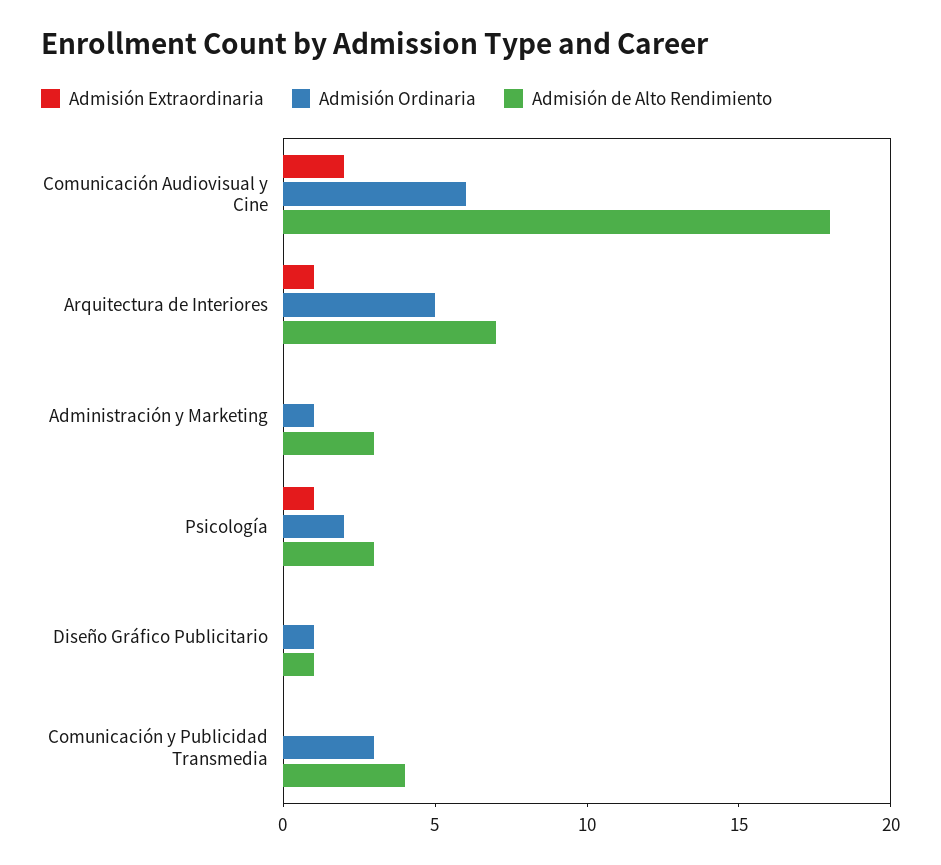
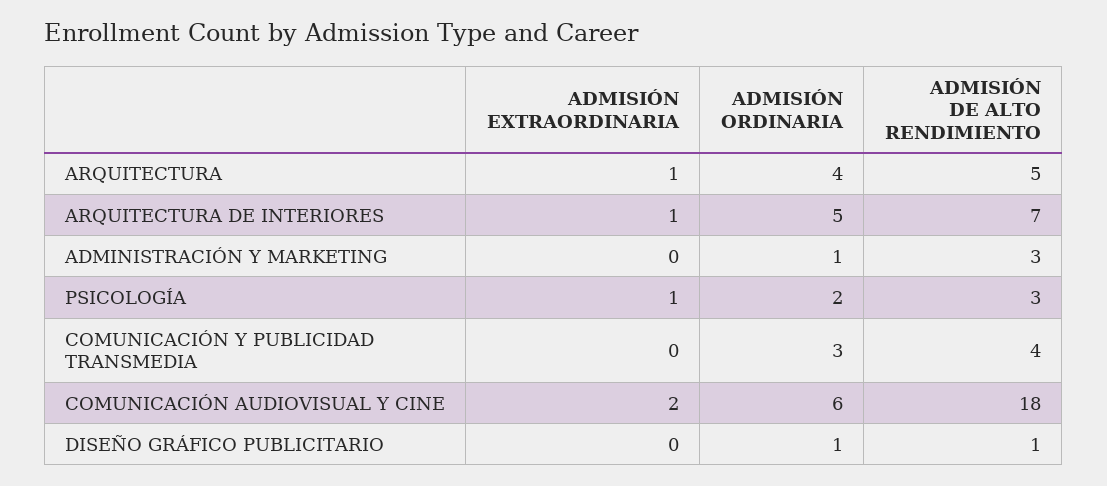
  {
    "Admisión Extraordinaria": {
      "Comunicación Audiovisual y Cine": 2,
      "Arquitectura de Interiores": 1,
      "Administración y Marketing": 0,
      "Psicología": 1,
      "Diseño Gráfico Publicitario": 0,
-     "Comunicación y Publicidad Transmedia": 0
+     "Comunicación y Publicidad Transmedia": 0,
+     "ARQUITECTURA": 1
    },
    "Admisión Ordinaria": {
      "Comunicación Audiovisual y Cine": 6,
      "Arquitectura de Interiores": 5,
      "Administración y Marketing": 1,
      "Psicología": 2,
      "Diseño Gráfico Publicitario": 1,
-     "Comunicación y Publicidad Transmedia": 3
+     "Comunicación y Publicidad Transmedia": 3,
+     "ARQUITECTURA": 4
    },
    "Admisión de Alto Rendimiento": {
      "Comunicación Audiovisual y Cine": 18,
      "Arquitectura de Interiores": 7,
      "Administración y Marketing": 3,
      "Psicología": 3,
      "Diseño Gráfico Publicitario": 1,
-     "Comunicación y Publicidad Transmedia": 4
+     "Comunicación y Publicidad Transmedia": 4,
+     "ARQUITECTURA": 5
    }
  }

